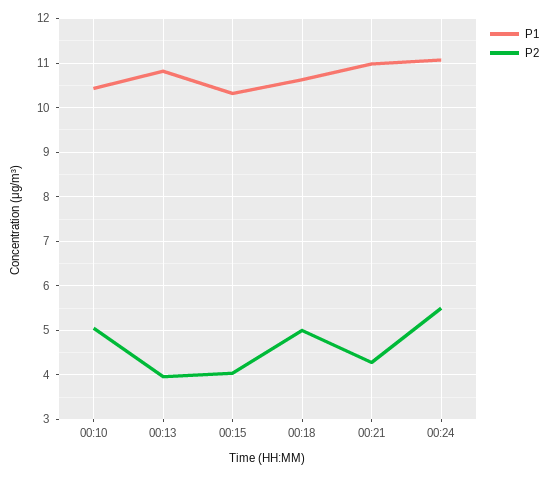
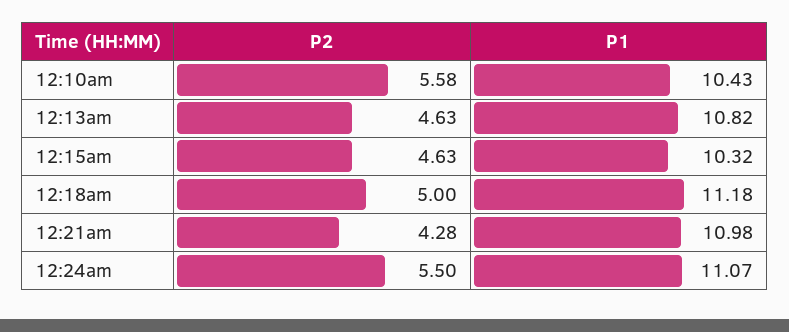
  {
    "P1": {
      "00:10": 10.43,
      "00:13": 10.82,
      "00:15": 10.32,
-     "00:18": 10.6,
+     "00:18": 11.18,
      "00:21": 10.98,
      "00:24": 11.07
    },
    "P2": {
-     "00:10": 5,
+     "00:10": 5.58,
-     "00:13": 4,
+     "00:13": 4.63,
-     "00:15": 4,
+     "00:15": 4.63,
      "00:18": 5,
      "00:21": 4.28,
      "00:24": 5.5
    }
  }

